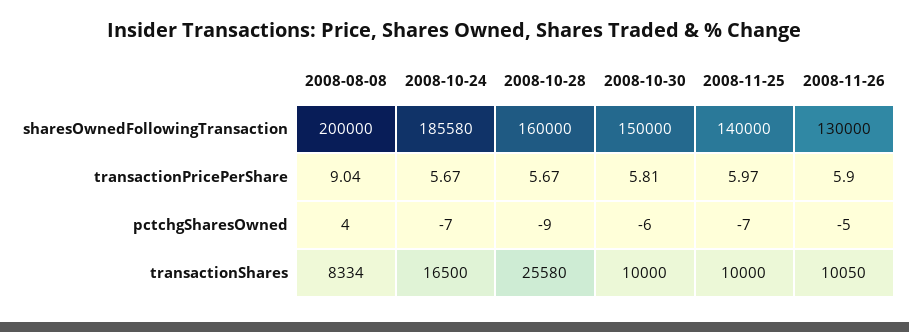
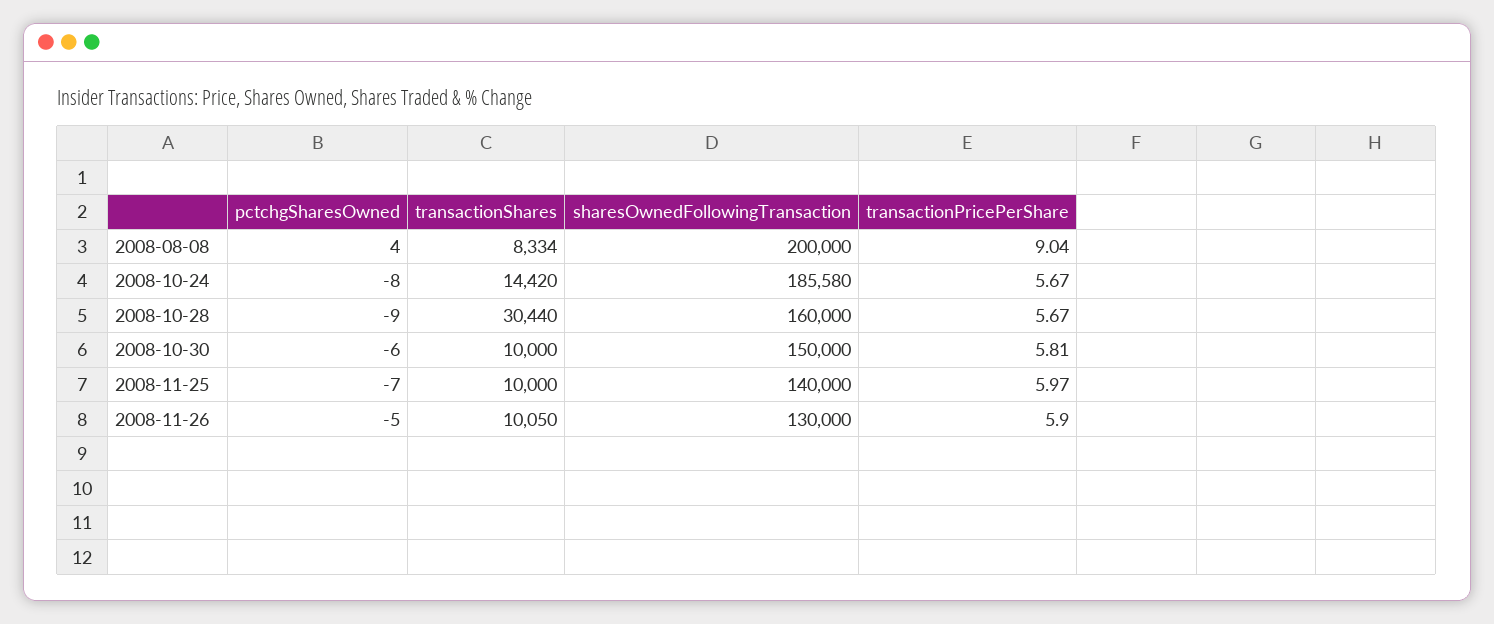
  {
    "2008-08-08": {
      "sharesOwnedFollowingTransaction": 200000,
      "transactionPricePerShare": 9.04,
      "pctchgSharesOwned": 4,
      "transactionShares": 8334
    },
    "2008-10-24": {
      "sharesOwnedFollowingTransaction": 185580,
      "transactionPricePerShare": 5.67,
-     "pctchgSharesOwned": -7,
+     "pctchgSharesOwned": -8,
-     "transactionShares": 16500
+     "transactionShares": 14420
    },
    "2008-10-28": {
      "sharesOwnedFollowingTransaction": 160000,
      "transactionPricePerShare": 5.67,
      "pctchgSharesOwned": -9,
-     "transactionShares": 25580
+     "transactionShares": 30440
    },
    "2008-10-30": {
      "sharesOwnedFollowingTransaction": 150000,
      "transactionPricePerShare": 5.81,
      "pctchgSharesOwned": -6,
      "transactionShares": 10000
    },
    "2008-11-25": {
      "sharesOwnedFollowingTransaction": 140000,
      "transactionPricePerShare": 5.97,
      "pctchgSharesOwned": -7,
      "transactionShares": 10000
    },
    "2008-11-26": {
      "sharesOwnedFollowingTransaction": 130000,
      "transactionPricePerShare": 5.9,
      "pctchgSharesOwned": -5,
      "transactionShares": 10050
    }
  }

